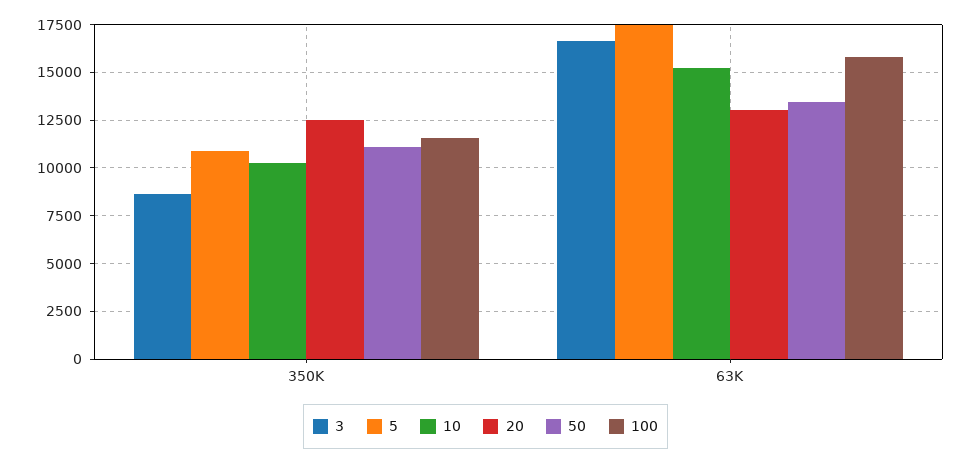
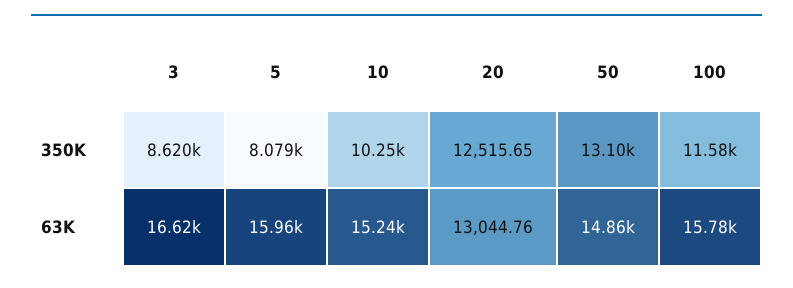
  {
    "3": {
      "350K": 8620,
      "63K": 16620
    },
    "5": {
-     "350K": 11000,
+     "350K": 8079,
-     "63K": 17500
+     "63K": 15960
    },
    "10": {
      "350K": 10250,
      "63K": 15240
    },
    "20": {
      "350K": 12515.65,
      "63K": 13044.76
    },
    "50": {
-     "350K": 11000,
+     "350K": 13100,
-     "63K": 13500
+     "63K": 14860
    },
    "100": {
      "350K": 11580,
      "63K": 15780
    }
  }

